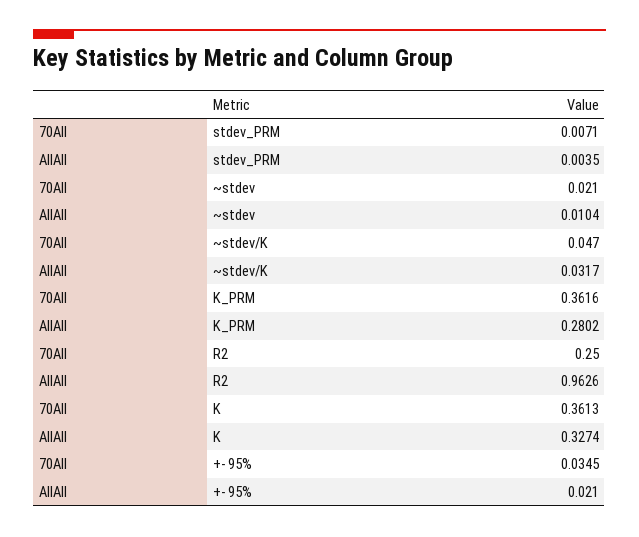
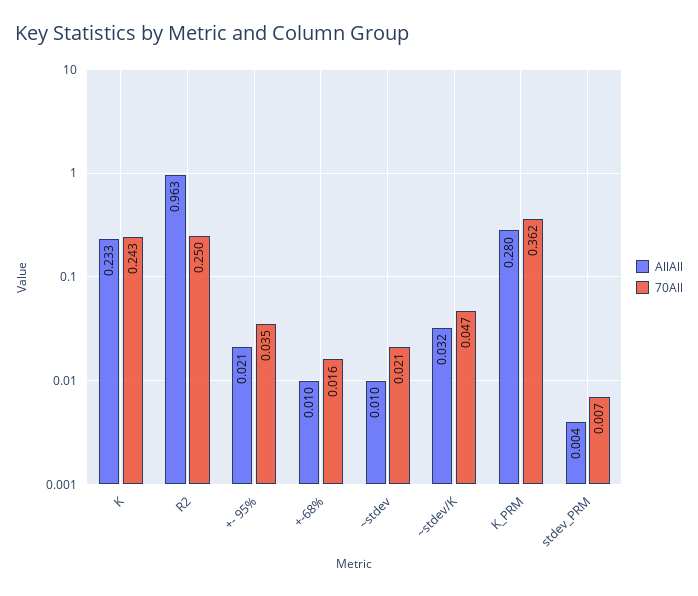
  {
    "70All": {
      "stdev_PRM": 0.0071,
      "~stdev": 0.021,
      "~stdev/K": 0.047,
      "K_PRM": 0.3616,
      "R2": 0.25,
-     "K": 0.3613,
+     "K": 0.243,
-     "+- 95%": 0.0345
+     "+- 95%": 0.0345,
+     "+-68%": 0.016
    },
    "AllAll": {
      "stdev_PRM": 0.0035,
      "~stdev": 0.0104,
      "~stdev/K": 0.0317,
      "K_PRM": 0.2802,
      "R2": 0.9626,
-     "K": 0.3274,
+     "K": 0.233,
-     "+- 95%": 0.021
+     "+- 95%": 0.021,
+     "+-68%": 0.01
    }
  }

